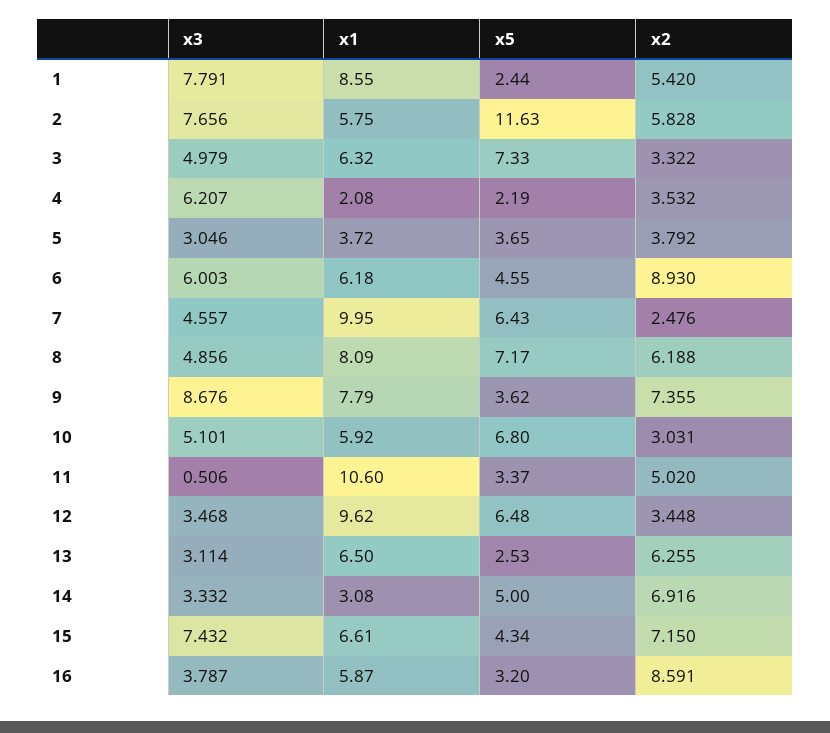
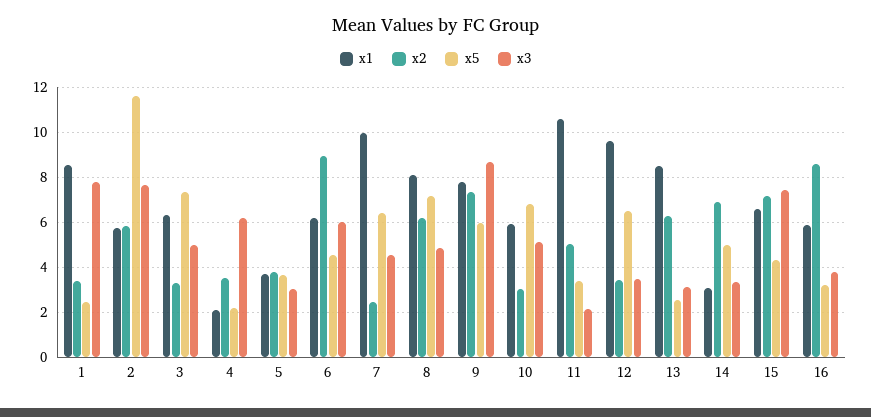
  {
    "x3": {
      "1": 7.791,
      "2": 7.656,
      "3": 4.979,
      "4": 6.207,
      "5": 3.046,
      "6": 6.003,
      "7": 4.557,
      "8": 4.856,
      "9": 8.676,
      "10": 5.101,
-     "11": 0.506,
+     "11": 2,
      "12": 3.468,
      "13": 3.114,
      "14": 3.332,
      "15": 7.432,
      "16": 3.787
    },
    "x1": {
      "1": 8.55,
      "2": 5.75,
      "3": 6.32,
      "4": 2.08,
      "5": 3.72,
      "6": 6.18,
      "7": 9.95,
      "8": 8.09,
      "9": 7.79,
      "10": 5.92,
      "11": 10.6,
      "12": 9.62,
-     "13": 6.5,
+     "13": 8.5,
      "14": 3.08,
      "15": 6.61,
      "16": 5.87
    },
    "x5": {
      "1": 2.44,
      "2": 11.63,
      "3": 7.33,
      "4": 2.19,
      "5": 3.65,
      "6": 4.55,
      "7": 6.43,
      "8": 7.17,
-     "9": 3.62,
+     "9": 6,
      "10": 6.8,
      "11": 3.37,
      "12": 6.48,
      "13": 2.53,
      "14": 5,
      "15": 4.34,
      "16": 3.2
    },
    "x2": {
-     "1": 5.42,
+     "1": 3.5,
      "2": 5.828,
      "3": 3.322,
      "4": 3.532,
      "5": 3.792,
      "6": 8.93,
      "7": 2.476,
      "8": 6.188,
      "9": 7.355,
      "10": 3.031,
      "11": 5.02,
      "12": 3.448,
      "13": 6.255,
      "14": 6.916,
      "15": 7.15,
      "16": 8.591
    }
  }

